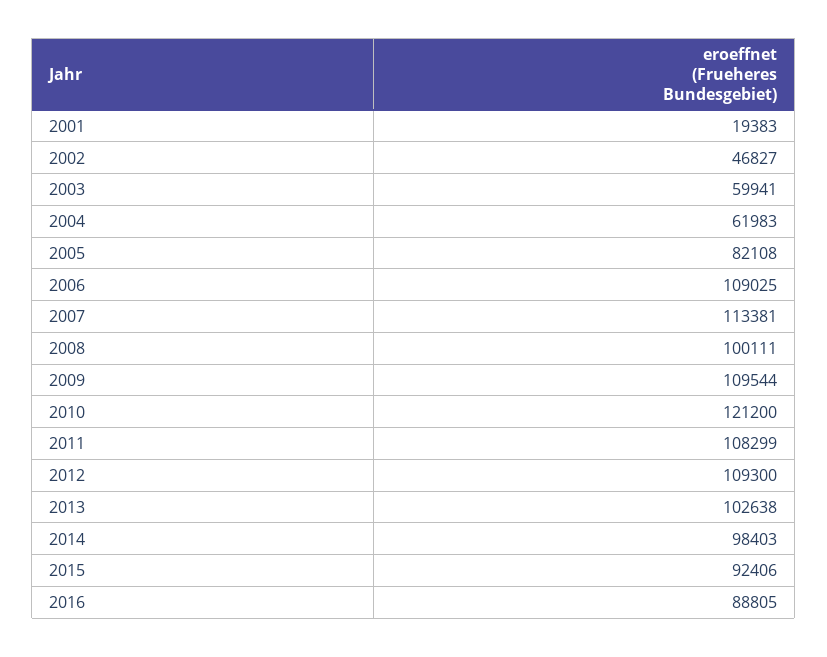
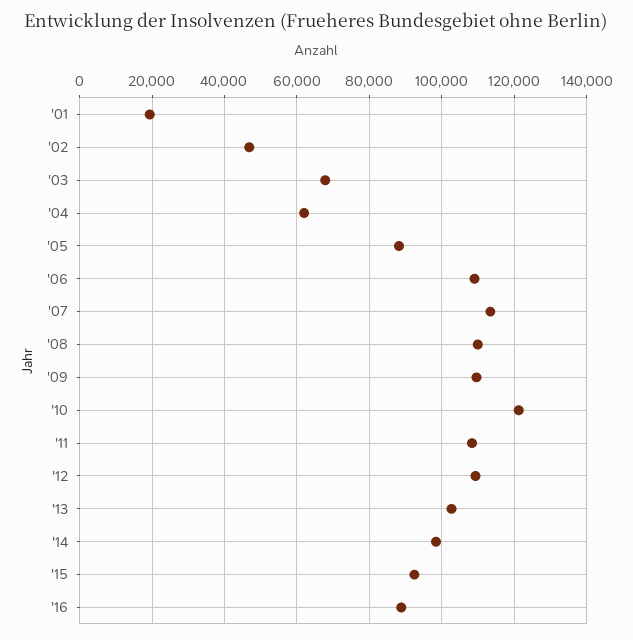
  {
    "2001": 19383,
    "2002": 46827,
-   "2003": 59941,
+   "2003": 68000,
    "2004": 61983,
-   "2005": 82108,
+   "2005": 88000,
    "2006": 109025,
    "2007": 113381,
-   "2008": 100111,
+   "2008": 110000,
    "2009": 109544,
    "2010": 121200,
    "2011": 108299,
    "2012": 109300,
    "2013": 102638,
    "2014": 98403,
    "2015": 92406,
    "2016": 88805
  }

